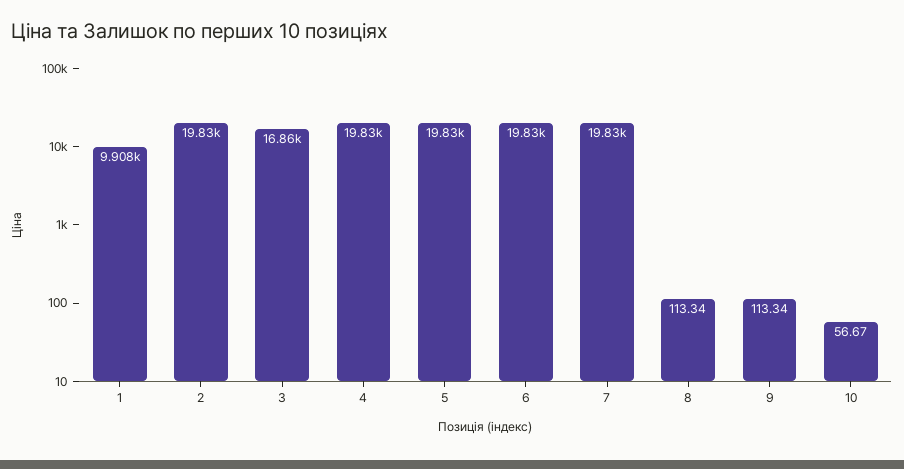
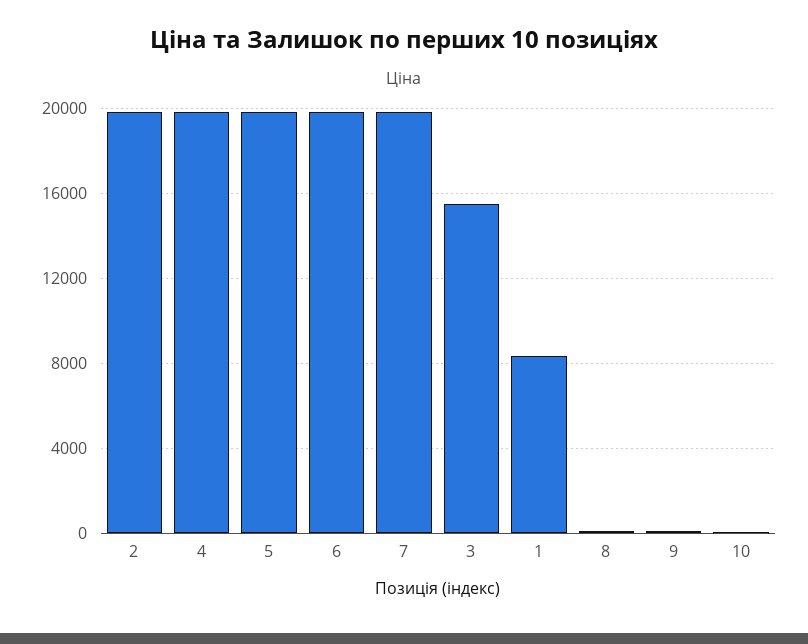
  {
-   "1": 9908,
+   "1": 8500,
    "2": 19830,
-   "3": 16860,
+   "3": 15500,
    "4": 19830,
    "5": 19830,
    "6": 19830,
    "7": 19830,
    "8": 113.34,
    "9": 113.34,
    "10": 56.67
  }

